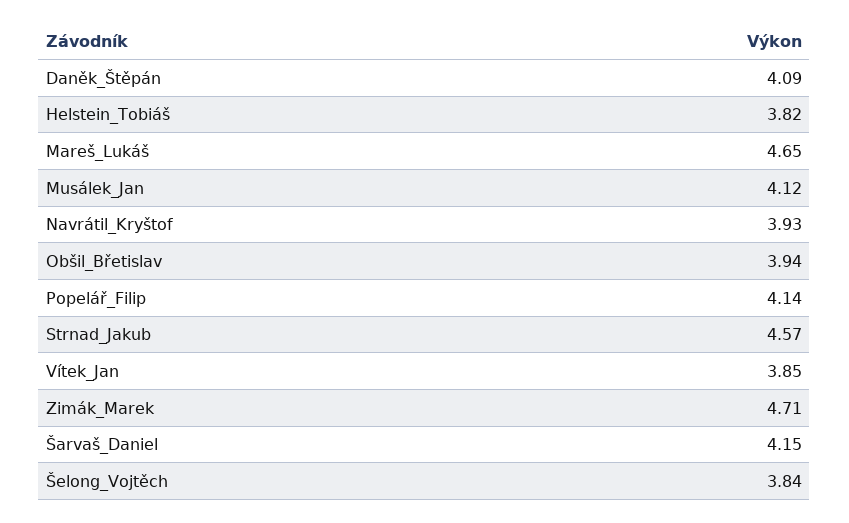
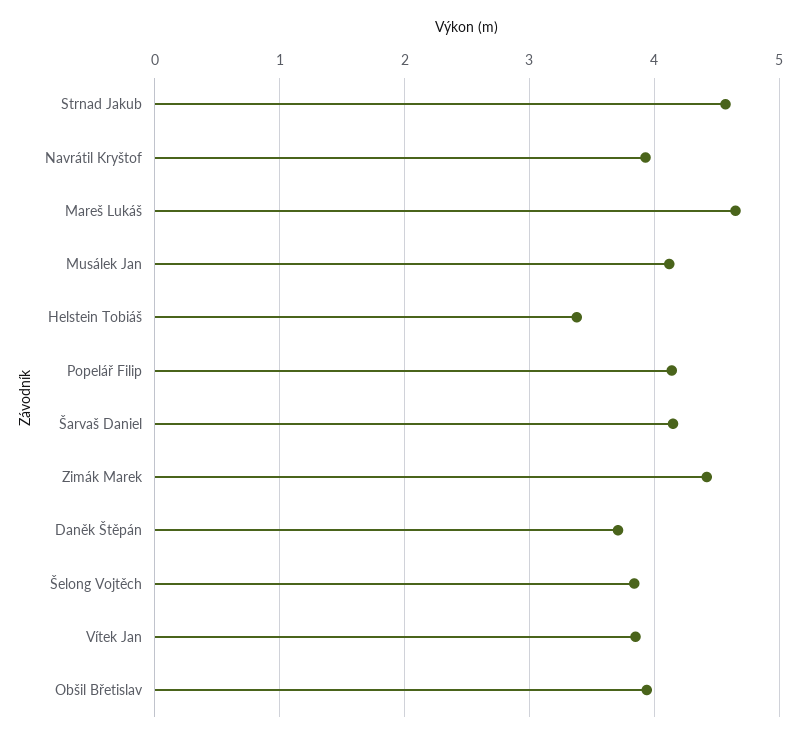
  {
-   "Daněk_Štěpán": 4.09,
+   "Daněk_Štěpán": 3.7,
-   "Helstein_Tobiáš": 3.82,
+   "Helstein_Tobiáš": 3.4,
    "Mareš_Lukáš": 4.65,
    "Musálek_Jan": 4.12,
    "Navrátil_Kryštof": 3.93,
    "Obšil_Břetislav": 3.94,
    "Popelář_Filip": 4.14,
    "Strnad_Jakub": 4.57,
    "Vítek_Jan": 3.85,
-   "Zimák_Marek": 4.71,
+   "Zimák_Marek": 4.4,
    "Šarvaš_Daniel": 4.15,
    "Šelong_Vojtěch": 3.84
  }

